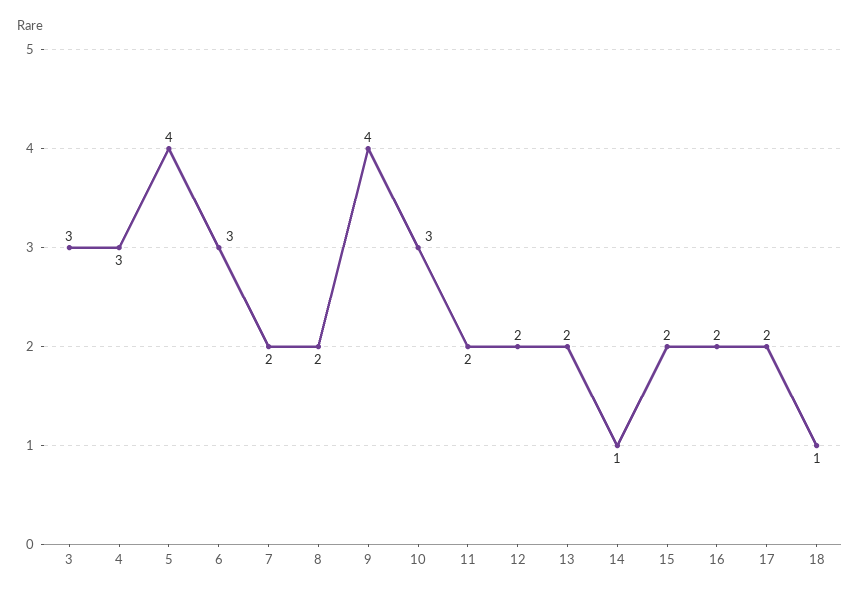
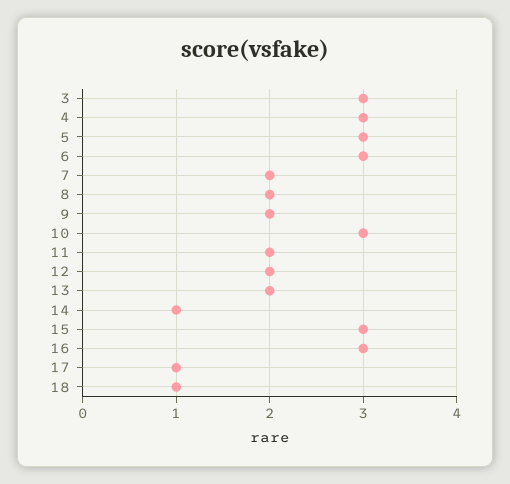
  {
    "3": 3,
    "4": 3,
-   "5": 4,
+   "5": 3,
    "6": 3,
    "7": 2,
    "8": 2,
-   "9": 4,
+   "9": 2,
    "10": 3,
    "11": 2,
    "12": 2,
    "13": 2,
    "14": 1,
-   "15": 2,
+   "15": 3,
-   "16": 2,
+   "16": 3,
-   "17": 2,
+   "17": 1,
    "18": 1
  }

